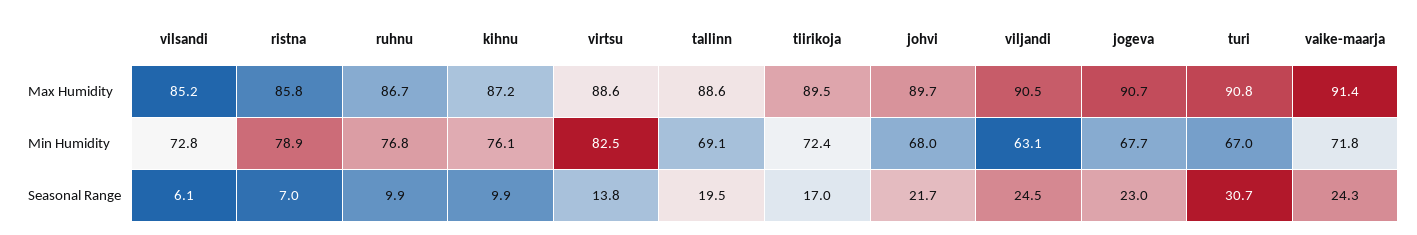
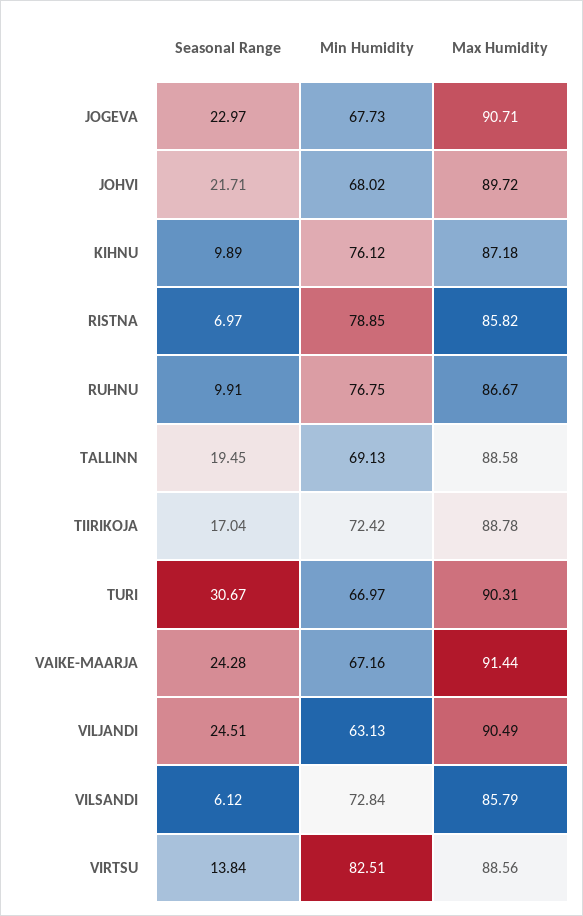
  {
    "vilsandi": {
-     "Max Humidity": 85.2,
+     "Max Humidity": 85.79,
      "Min Humidity": 72.84,
      "Seasonal Range": 6.12
    },
    "ristna": {
      "Max Humidity": 85.82,
      "Min Humidity": 78.85,
      "Seasonal Range": 6.97
    },
    "ruhnu": {
      "Max Humidity": 86.67,
      "Min Humidity": 76.75,
      "Seasonal Range": 9.91
    },
    "kihnu": {
      "Max Humidity": 87.18,
      "Min Humidity": 76.12,
      "Seasonal Range": 9.89
    },
    "virtsu": {
      "Max Humidity": 88.56,
      "Min Humidity": 82.51,
      "Seasonal Range": 13.84
    },
    "tallinn": {
      "Max Humidity": 88.58,
      "Min Humidity": 69.13,
      "Seasonal Range": 19.45
    },
    "tiirikoja": {
-     "Max Humidity": 89.5,
+     "Max Humidity": 88.78,
      "Min Humidity": 72.42,
      "Seasonal Range": 17.04
    },
    "johvi": {
      "Max Humidity": 89.72,
      "Min Humidity": 68.02,
      "Seasonal Range": 21.71
    },
    "viljandi": {
      "Max Humidity": 90.49,
      "Min Humidity": 63.13,
      "Seasonal Range": 24.51
    },
    "jogeva": {
      "Max Humidity": 90.71,
      "Min Humidity": 67.73,
      "Seasonal Range": 22.97
    },
    "turi": {
-     "Max Humidity": 90.8,
+     "Max Humidity": 90.31,
      "Min Humidity": 66.97,
      "Seasonal Range": 30.67
    },
    "vaike-maarja": {
      "Max Humidity": 91.44,
-     "Min Humidity": 71.8,
+     "Min Humidity": 67.16,
      "Seasonal Range": 24.28
    }
  }

